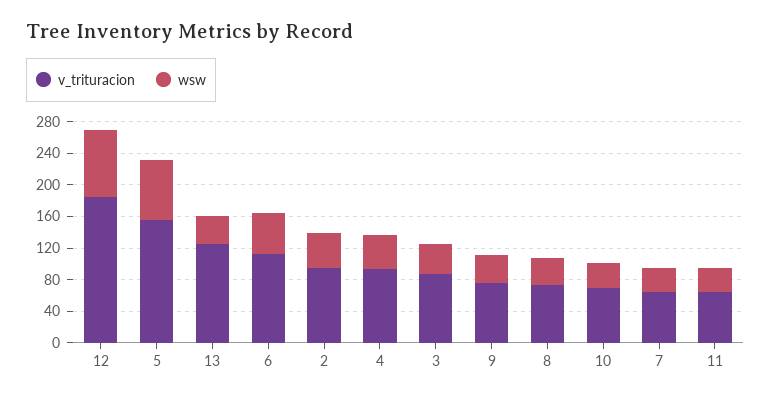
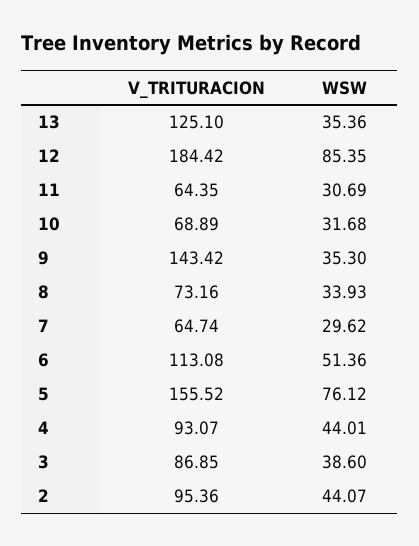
  {
    "v_trituracion": {
      "12": 184.42,
      "5": 155.52,
      "13": 125.1,
      "6": 113.08,
      "2": 95.36,
      "4": 93.07,
      "3": 86.85,
-     "9": 80,
+     "9": 143.42,
      "8": 73.16,
      "10": 68.89,
      "7": 64.74,
      "11": 64.35
    },
    "wsw": {
      "12": 85.35,
      "5": 76.12,
      "13": 35.36,
      "6": 51.36,
      "2": 44.07,
      "4": 44.01,
      "3": 38.6,
      "9": 35.3,
      "8": 33.93,
      "10": 31.68,
      "7": 29.62,
      "11": 30.69
    }
  }

